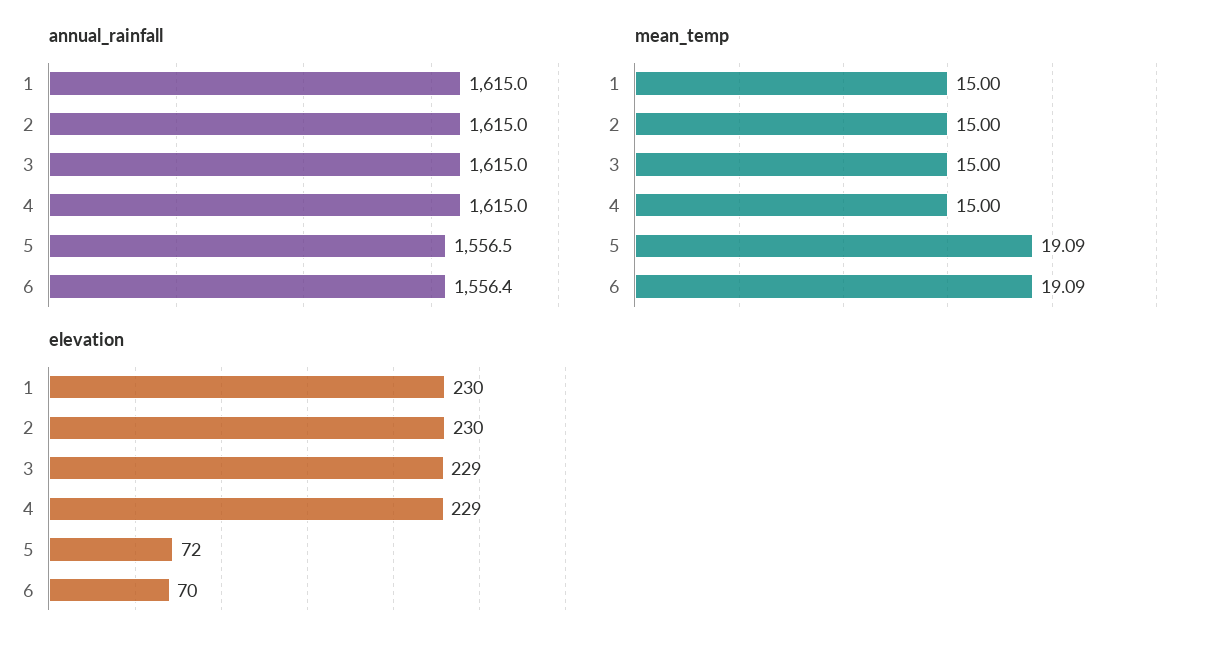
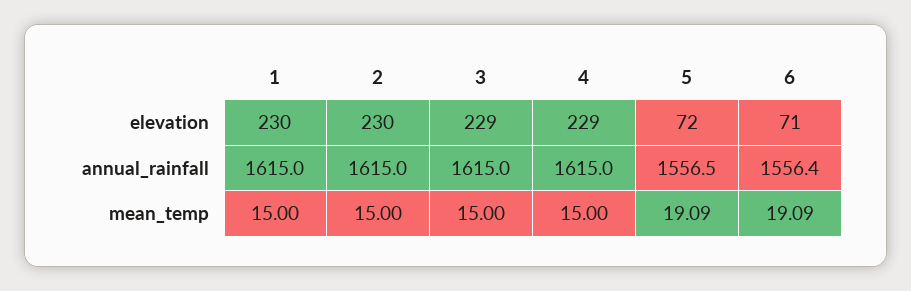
  {
    "annual_rainfall": {
      "1": 1615,
      "2": 1615,
      "3": 1615,
      "4": 1615,
      "5": 1556.5,
      "6": 1556.4
    },
    "mean_temp": {
      "1": 15,
      "2": 15,
      "3": 15,
      "4": 15,
      "5": 19.09,
      "6": 19.09
    },
    "elevation": {
      "1": 230,
      "2": 230,
      "3": 229,
      "4": 229,
      "5": 72,
-     "6": 70
+     "6": 71
    }
  }

